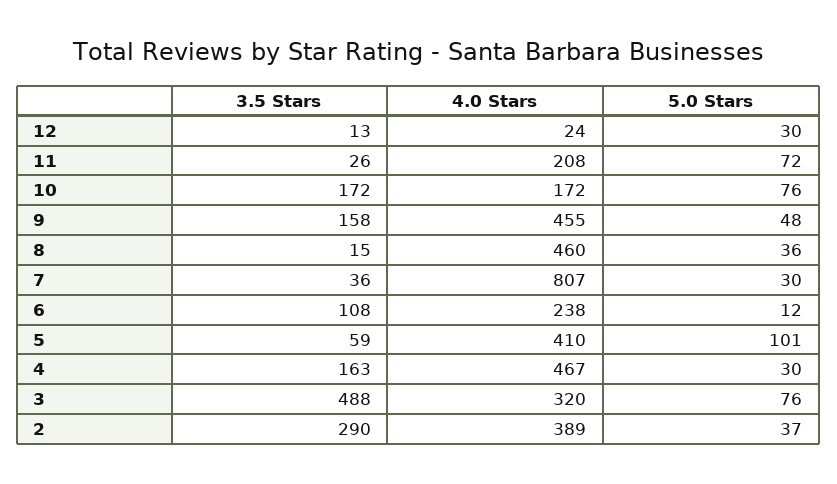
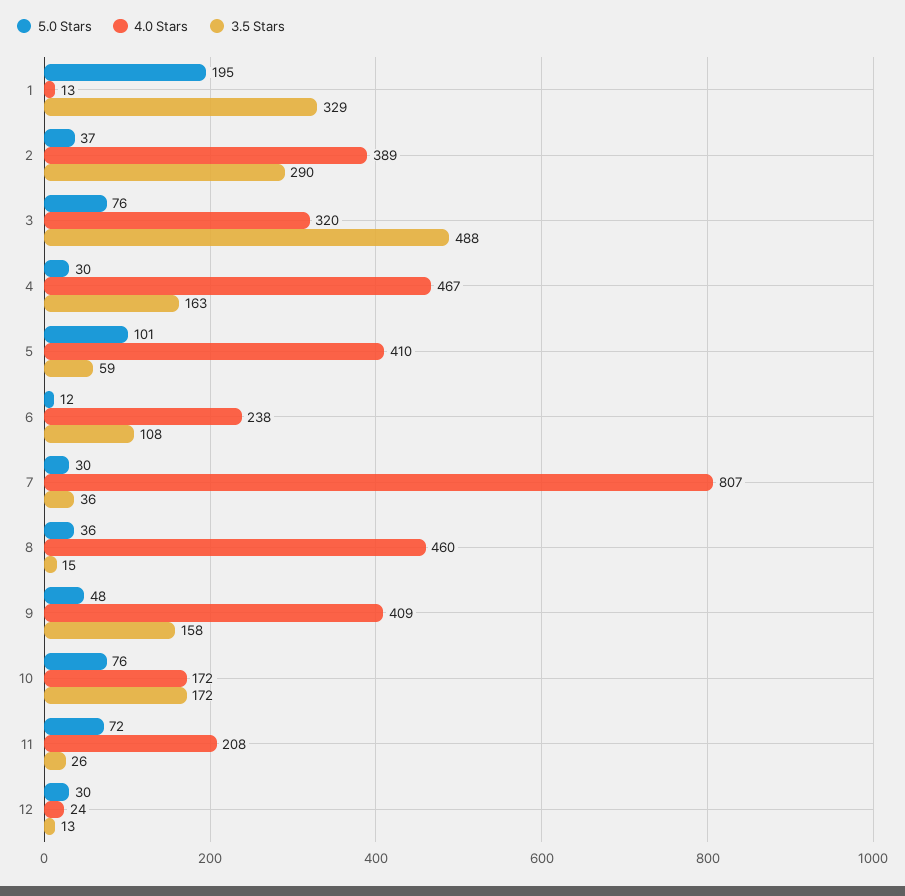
  {
    "3.5 Stars": {
      "12": 13,
      "11": 26,
      "10": 172,
      "9": 158,
      "8": 15,
      "7": 36,
      "6": 108,
      "5": 59,
      "4": 163,
      "3": 488,
-     "2": 290
+     "2": 290,
+     "1": 329
    },
    "4.0 Stars": {
      "12": 24,
      "11": 208,
      "10": 172,
-     "9": 455,
+     "9": 409,
      "8": 460,
      "7": 807,
      "6": 238,
      "5": 410,
      "4": 467,
      "3": 320,
-     "2": 389
+     "2": 389,
+     "1": 13
    },
    "5.0 Stars": {
      "12": 30,
      "11": 72,
      "10": 76,
      "9": 48,
      "8": 36,
      "7": 30,
      "6": 12,
      "5": 101,
      "4": 30,
      "3": 76,
-     "2": 37
+     "2": 37,
+     "1": 195
    }
  }

